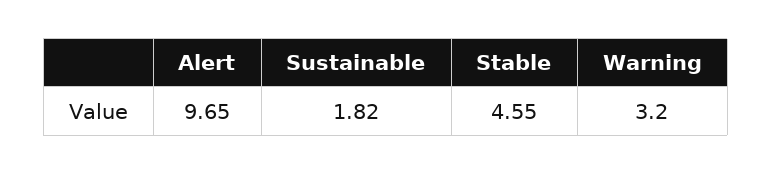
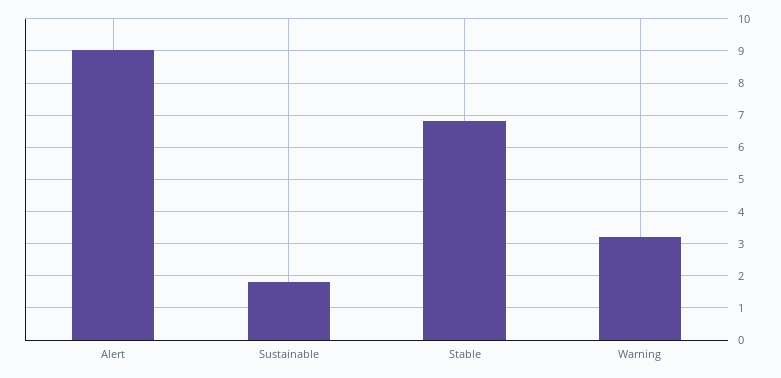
  {
-   "Alert": 9.65,
+   "Alert": 9,
    "Sustainable": 1.82,
-   "Stable": 4.55,
+   "Stable": 6.8,
    "Warning": 3.2
  }

